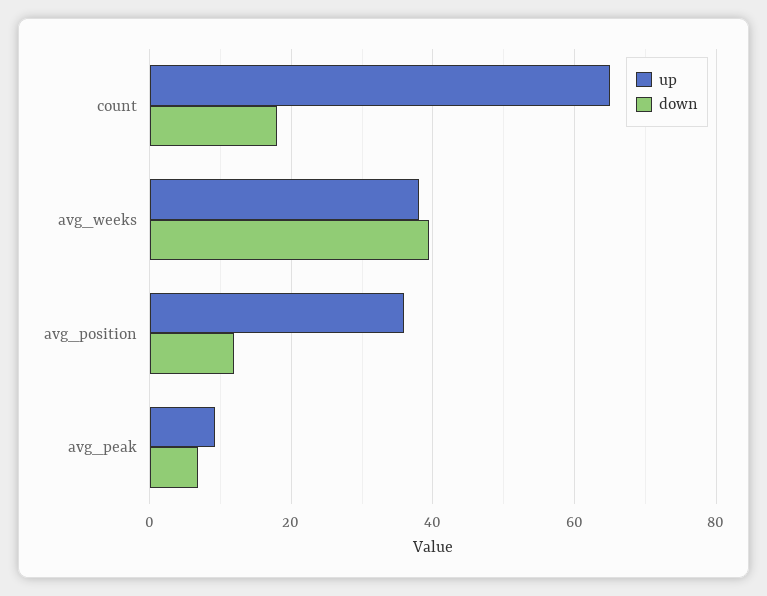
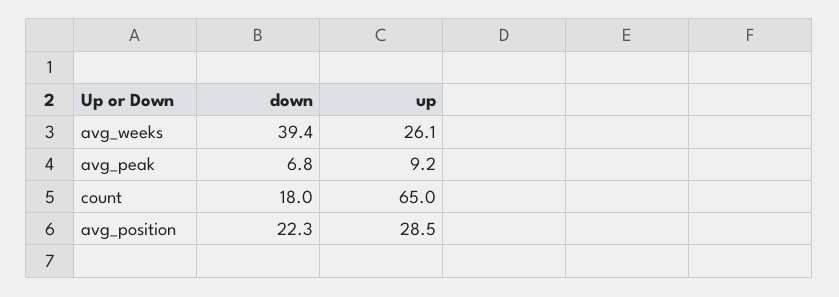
  {
    "up": {
      "count": 65,
-     "avg_weeks": 38,
+     "avg_weeks": 26.1,
-     "avg_position": 36,
+     "avg_position": 28.5,
      "avg_peak": 9.2
    },
    "down": {
      "count": 18,
      "avg_weeks": 39.4,
-     "avg_position": 12,
+     "avg_position": 22.3,
      "avg_peak": 6.8
    }
  }

